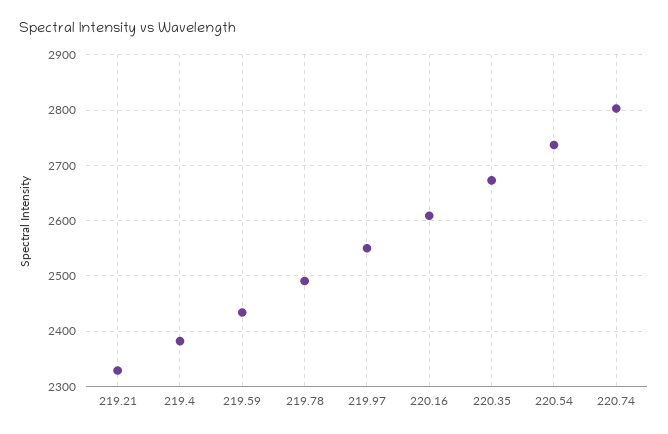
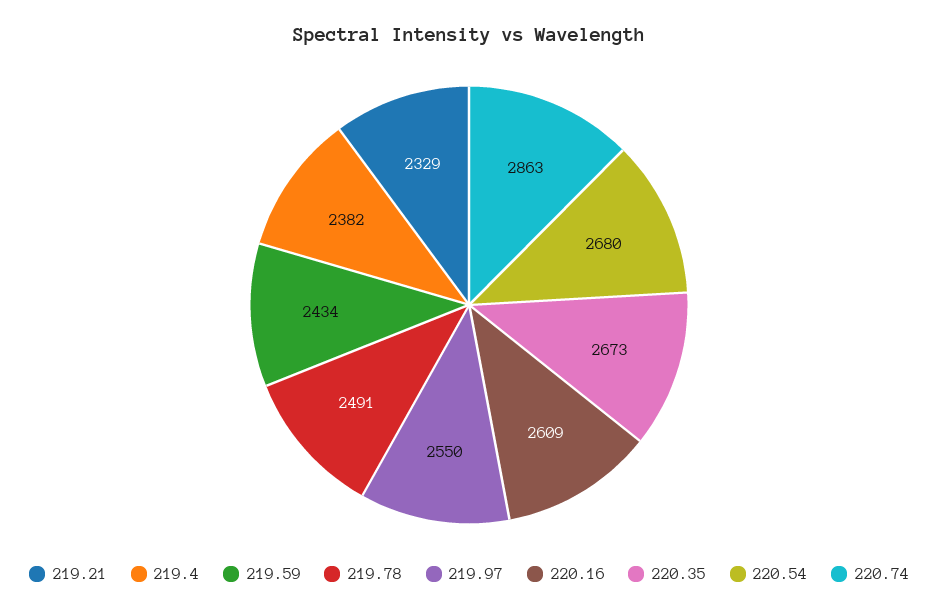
  {
    "219.21": 2329,
    "219.4": 2382,
    "219.59": 2434,
    "219.78": 2491,
    "219.97": 2550,
    "220.16": 2609,
    "220.35": 2673,
-   "220.54": 2740,
+   "220.54": 2680,
-   "220.74": 2800
+   "220.74": 2863
  }

